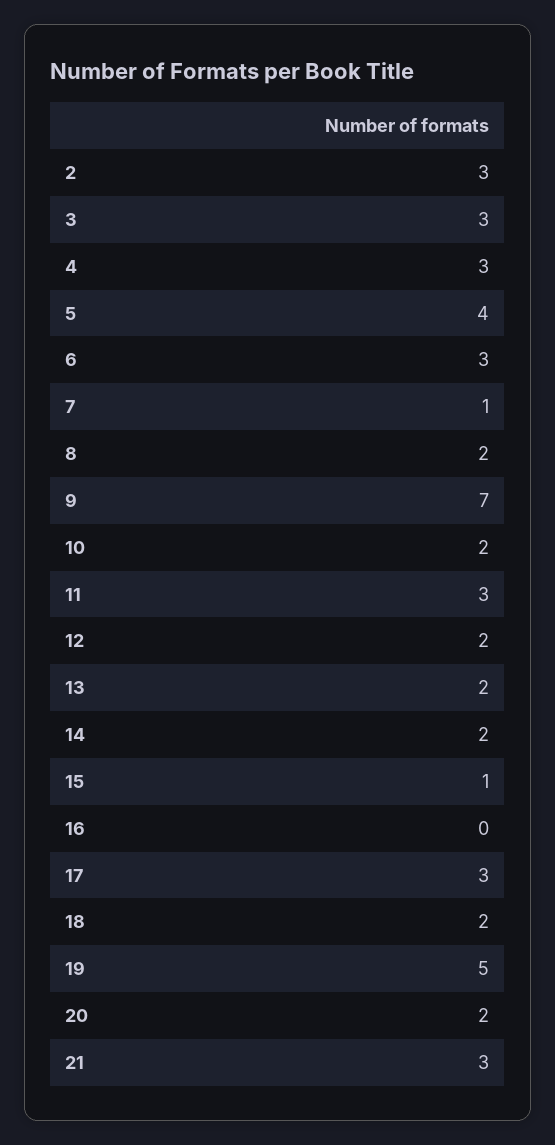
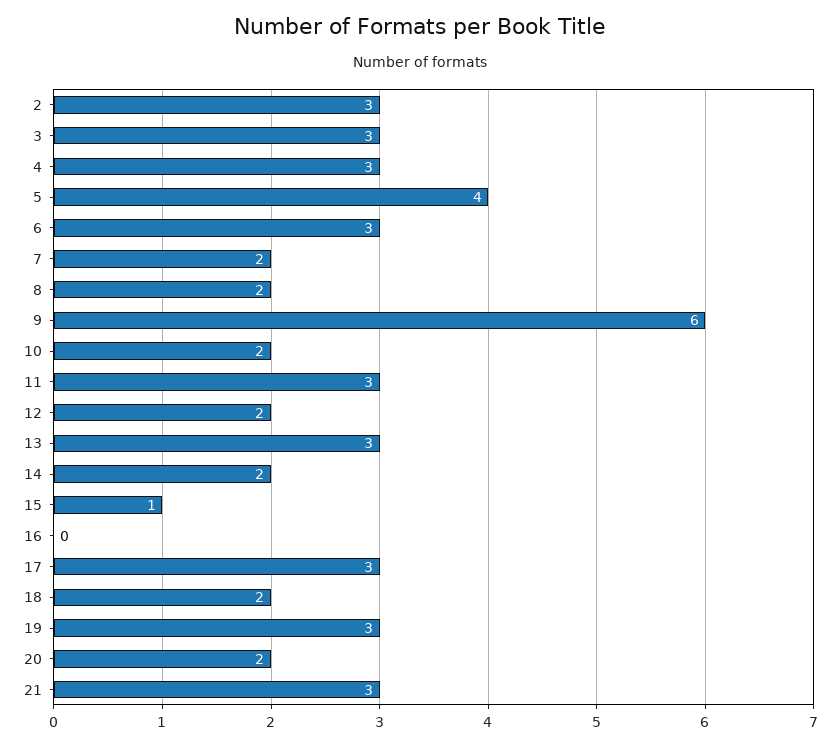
  {
    "2": 3,
    "3": 3,
    "4": 3,
    "5": 4,
    "6": 3,
-   "7": 1,
+   "7": 2,
    "8": 2,
-   "9": 7,
+   "9": 6,
    "10": 2,
    "11": 3,
    "12": 2,
-   "13": 2,
+   "13": 3,
    "14": 2,
    "15": 1,
    "16": 0,
    "17": 3,
    "18": 2,
-   "19": 5,
+   "19": 3,
    "20": 2,
    "21": 3
  }

